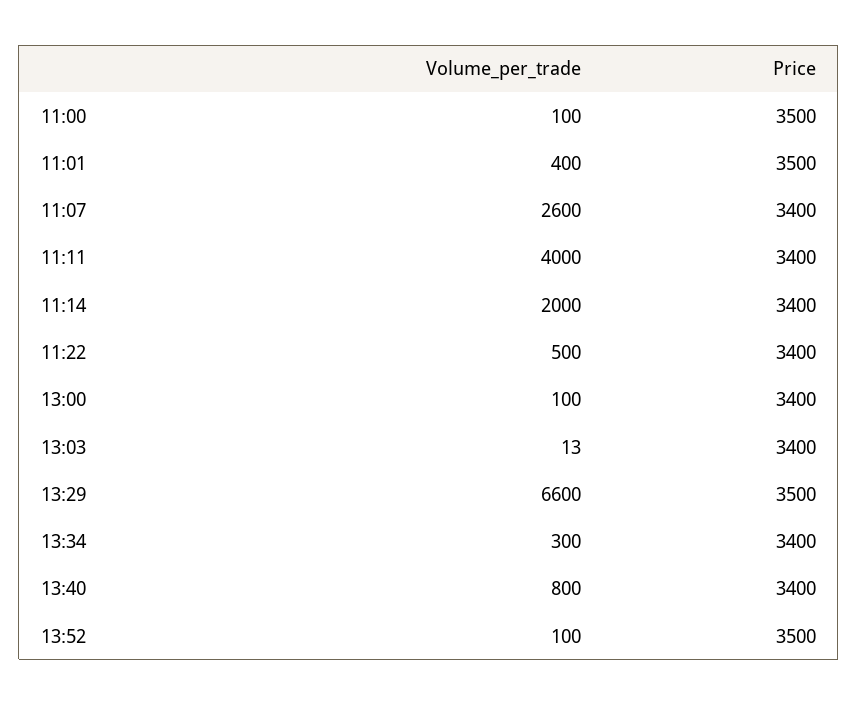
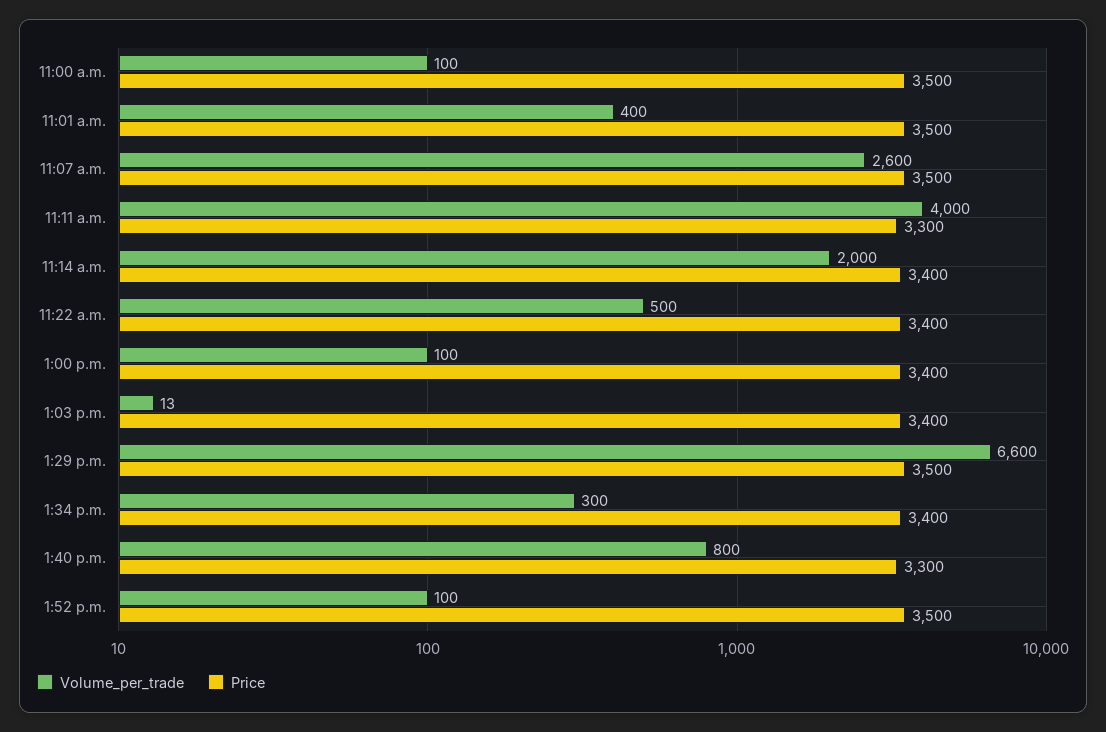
  {
    "Volume_per_trade": {
      "11:00": 100,
      "11:01": 400,
      "11:07": 2600,
      "11:11": 4000,
      "11:14": 2000,
      "11:22": 500,
      "13:00": 100,
      "13:03": 13,
      "13:29": 6600,
      "13:34": 300,
      "13:40": 800,
      "13:52": 100
    },
    "Price": {
      "11:00": 3500,
      "11:01": 3500,
-     "11:07": 3400,
+     "11:07": 3500,
-     "11:11": 3400,
+     "11:11": 3300,
      "11:14": 3400,
      "11:22": 3400,
      "13:00": 3400,
      "13:03": 3400,
      "13:29": 3500,
      "13:34": 3400,
-     "13:40": 3400,
+     "13:40": 3300,
      "13:52": 3500
    }
  }

